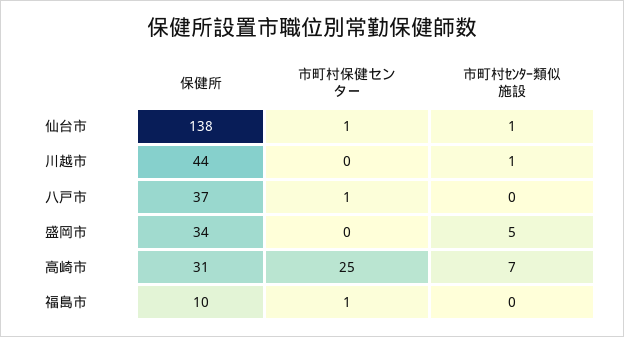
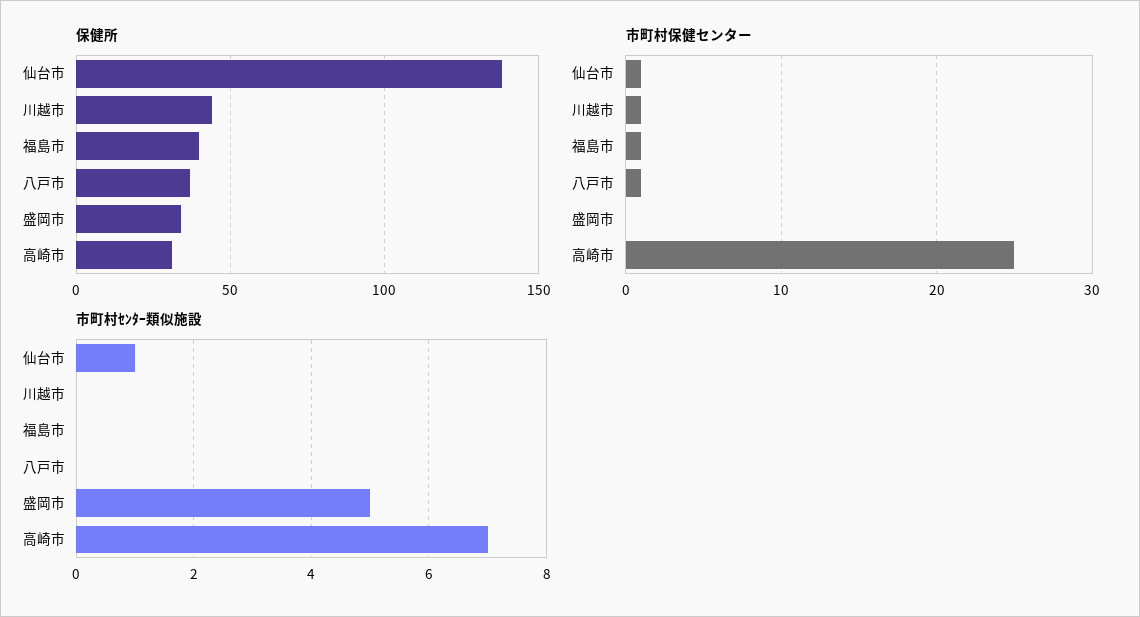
  {
    "保健所": {
      "仙台市": 138,
      "川越市": 44,
      "八戸市": 37,
      "盛岡市": 34,
      "高崎市": 31,
-     "福島市": 10
+     "福島市": 40
    },
    "市町村保健センター": {
      "仙台市": 1,
-     "川越市": 0,
+     "川越市": 1,
      "八戸市": 1,
      "盛岡市": 0,
      "高崎市": 25,
      "福島市": 1
    },
    "市町村ｾﾝﾀｰ類似施設": {
      "仙台市": 1,
-     "川越市": 1,
+     "川越市": 0,
      "八戸市": 0,
      "盛岡市": 5,
      "高崎市": 7,
      "福島市": 0
    }
  }

